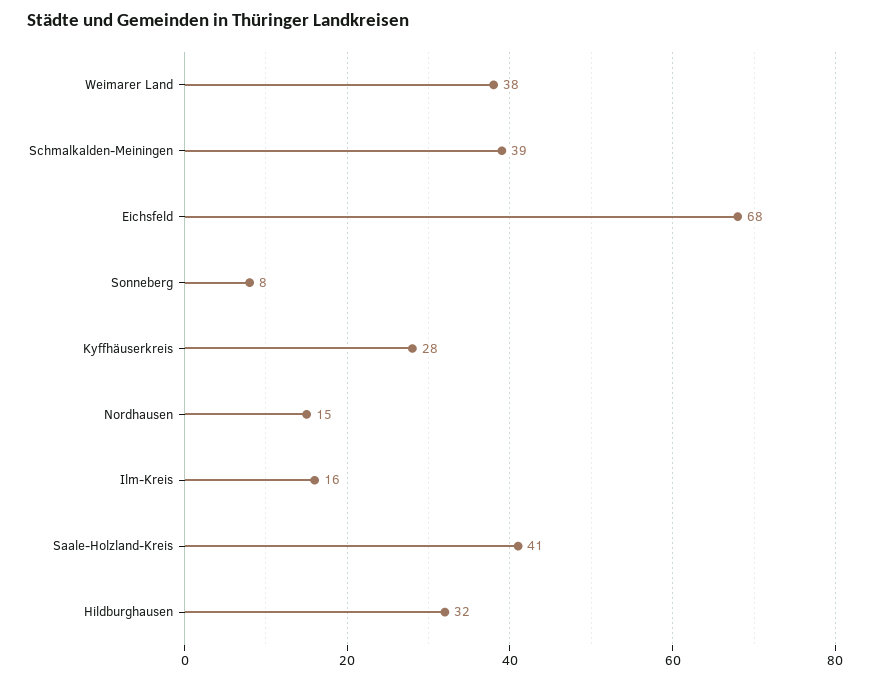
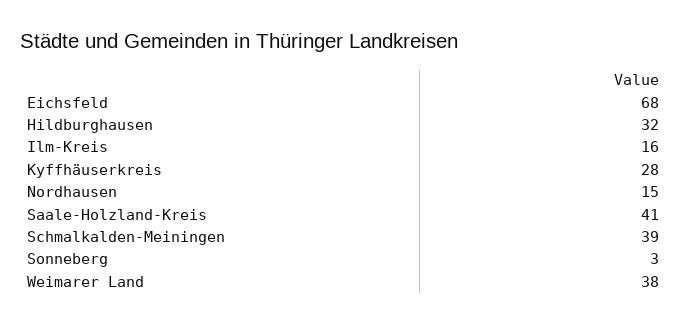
  {
    "Weimarer Land": 38,
    "Schmalkalden-Meiningen": 39,
    "Eichsfeld": 68,
-   "Sonneberg": 8,
+   "Sonneberg": 3,
    "Kyffhäuserkreis": 28,
    "Nordhausen": 15,
    "Ilm-Kreis": 16,
    "Saale-Holzland-Kreis": 41,
    "Hildburghausen": 32
  }

